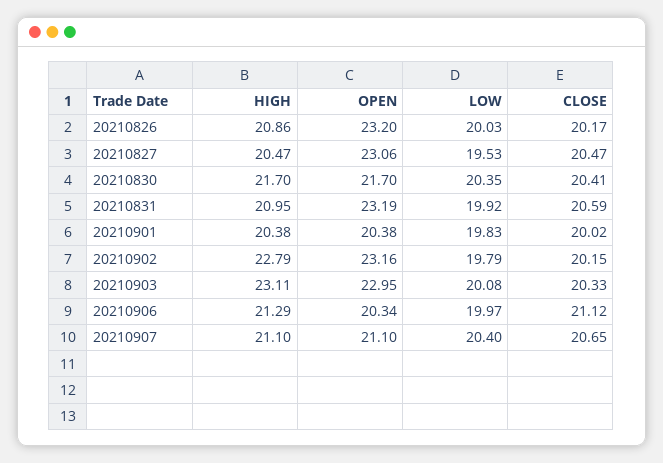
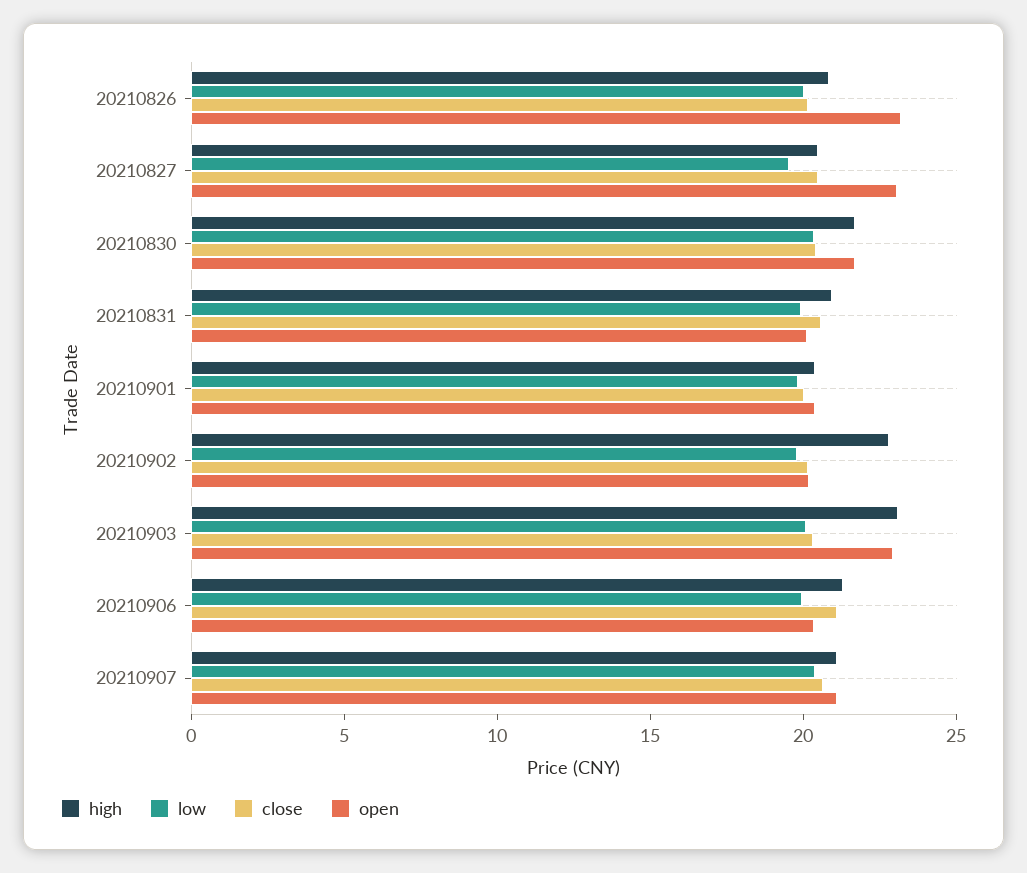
  {
    "HIGH": {
      "20210826": 20.86,
      "20210827": 20.47,
      "20210830": 21.7,
      "20210831": 20.95,
      "20210901": 20.38,
      "20210902": 22.79,
      "20210903": 23.11,
      "20210906": 21.29,
      "20210907": 21.1
    },
    "OPEN": {
      "20210826": 23.2,
      "20210827": 23.06,
      "20210830": 21.7,
-     "20210831": 23.19,
+     "20210831": 20,
      "20210901": 20.38,
-     "20210902": 23.16,
+     "20210902": 20,
      "20210903": 22.95,
      "20210906": 20.34,
      "20210907": 21.1
    },
    "LOW": {
      "20210826": 20.03,
      "20210827": 19.53,
      "20210830": 20.35,
      "20210831": 19.92,
      "20210901": 19.83,
      "20210902": 19.79,
      "20210903": 20.08,
      "20210906": 19.97,
      "20210907": 20.4
    },
    "CLOSE": {
      "20210826": 20.17,
      "20210827": 20.47,
      "20210830": 20.41,
      "20210831": 20.59,
      "20210901": 20.02,
      "20210902": 20.15,
      "20210903": 20.33,
      "20210906": 21.12,
      "20210907": 20.65
    }
  }

